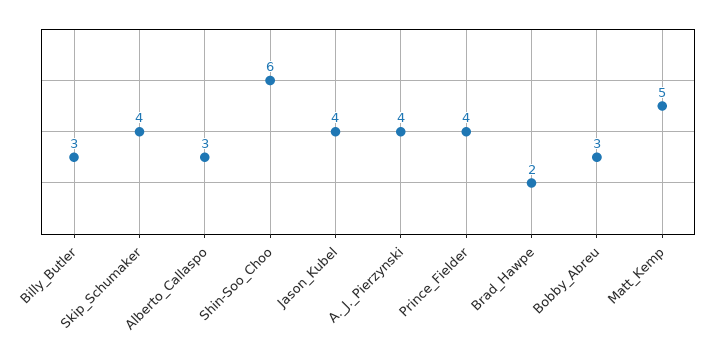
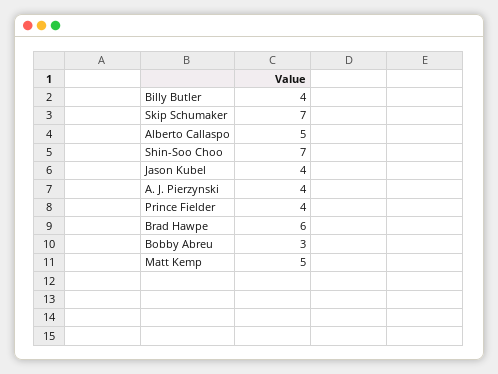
  {
-   "Billy_Butler": 3,
+   "Billy_Butler": 4,
-   "Skip_Schumaker": 4,
+   "Skip_Schumaker": 7,
-   "Alberto_Callaspo": 3,
+   "Alberto_Callaspo": 5,
-   "Shin-Soo_Choo": 6,
+   "Shin-Soo_Choo": 7,
    "Jason_Kubel": 4,
    "A._J._Pierzynski": 4,
    "Prince_Fielder": 4,
-   "Brad_Hawpe": 2,
+   "Brad_Hawpe": 6,
    "Bobby_Abreu": 3,
    "Matt_Kemp": 5
  }

